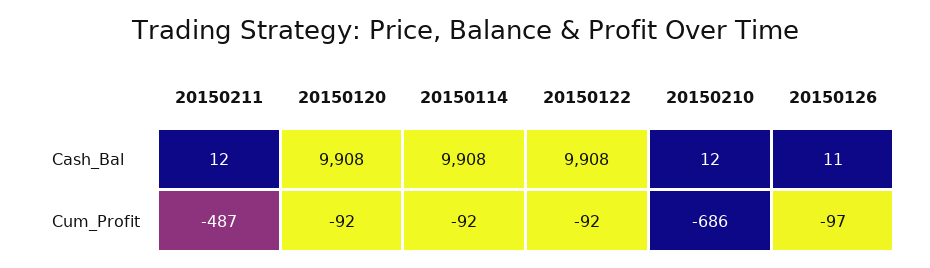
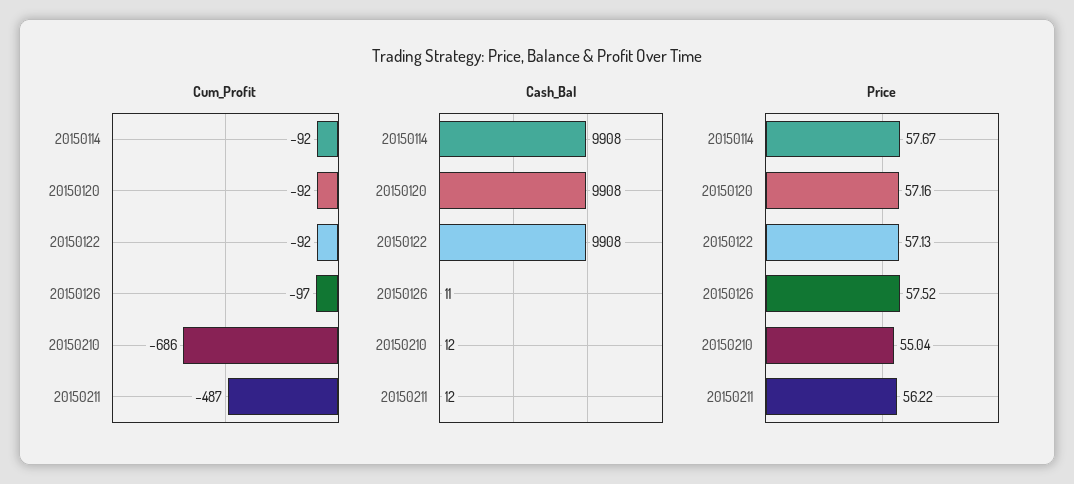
  {
    "Cash_Bal": {
      "20150211": 12,
      "20150120": 9908,
      "20150114": 9908,
      "20150122": 9908,
      "20150210": 12,
      "20150126": 11
    },
    "Cum_Profit": {
      "20150211": -487,
      "20150120": -92,
      "20150114": -92,
      "20150122": -92,
      "20150210": -686,
      "20150126": -97
-   }
+   },
+   "Price": {
+     "20150114": 57.67,
+     "20150120": 57.16,
+     "20150122": 57.13,
+     "20150126": 57.52,
+     "20150210": 55.04,
+     "20150211": 56.22
+   }
  }

